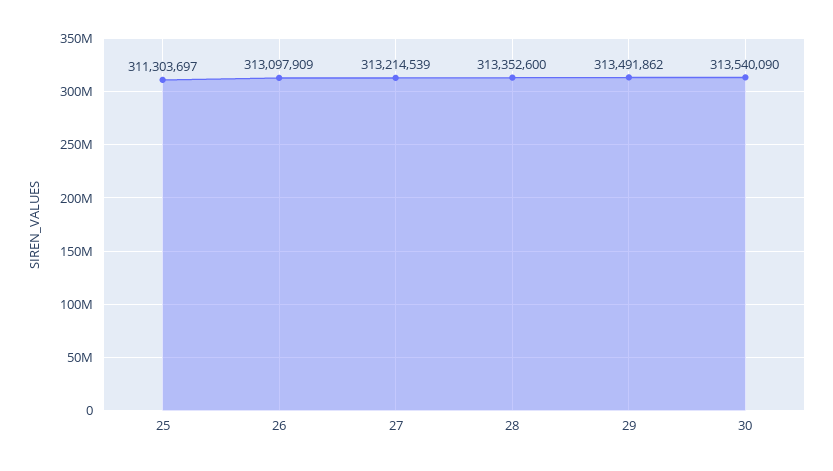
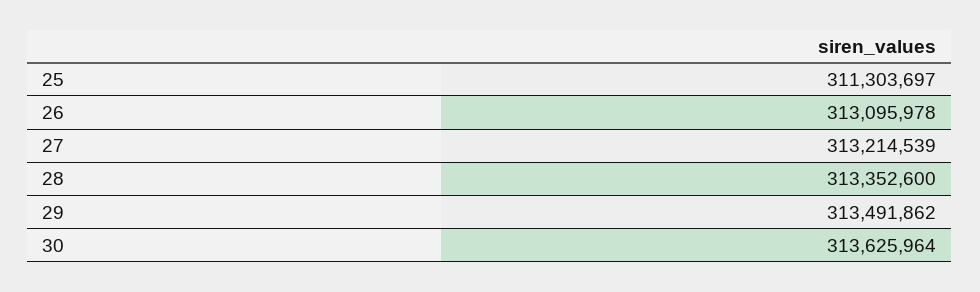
  {
    "25": 311303697,
-   "26": 313097909,
+   "26": 313095978,
    "27": 313214539,
    "28": 313352600,
    "29": 313491862,
-   "30": 313540090
+   "30": 313625964
  }

